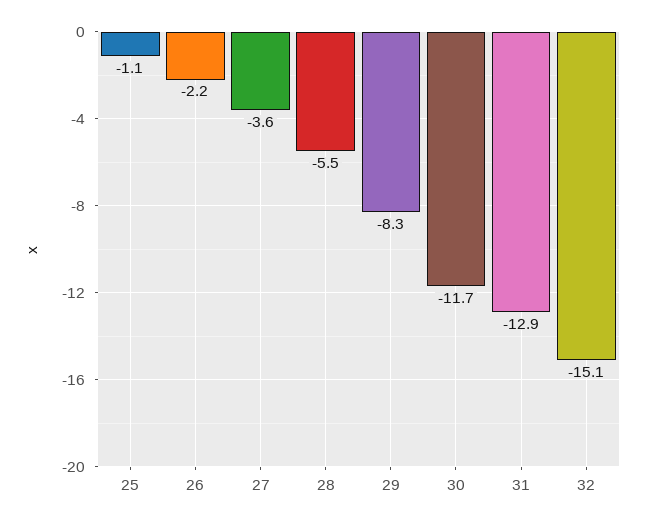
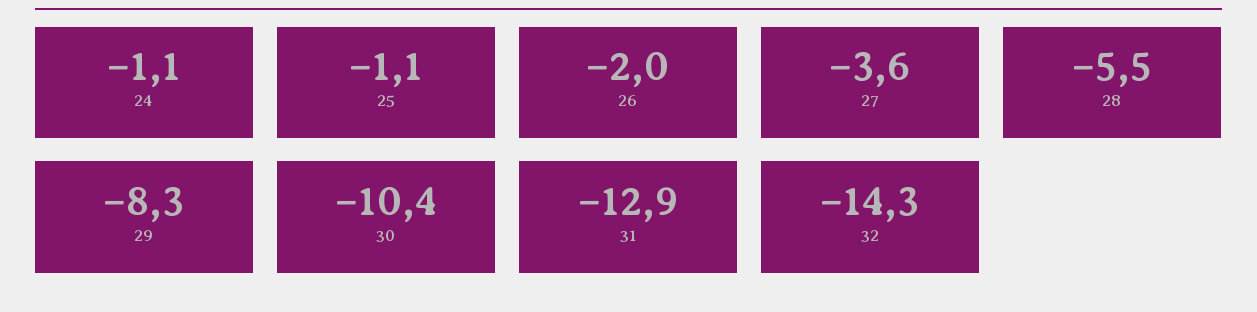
  {
    "25": -1.1,
-   "26": -2.2,
+   "26": -2,
    "27": -3.6,
    "28": -5.5,
    "29": -8.3,
-   "30": -11.7,
+   "30": -10.4,
    "31": -12.9,
-   "32": -15.1
+   "32": -14.3,
+   "24": -1.1
  }

